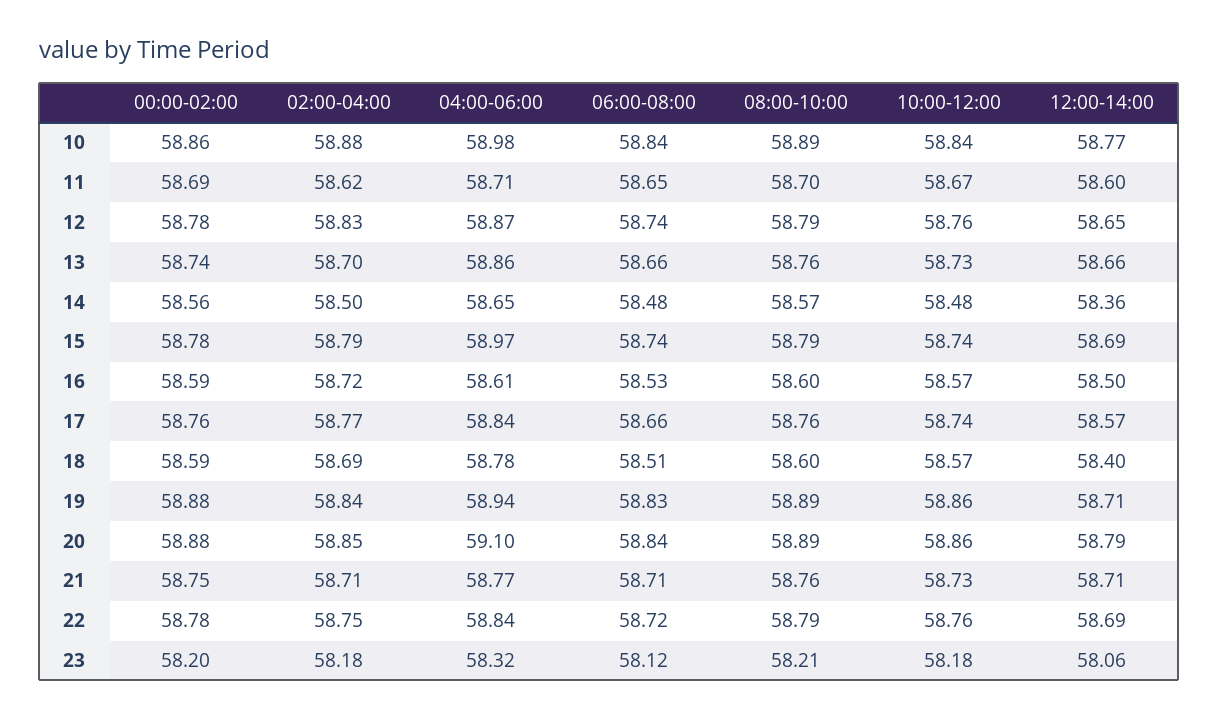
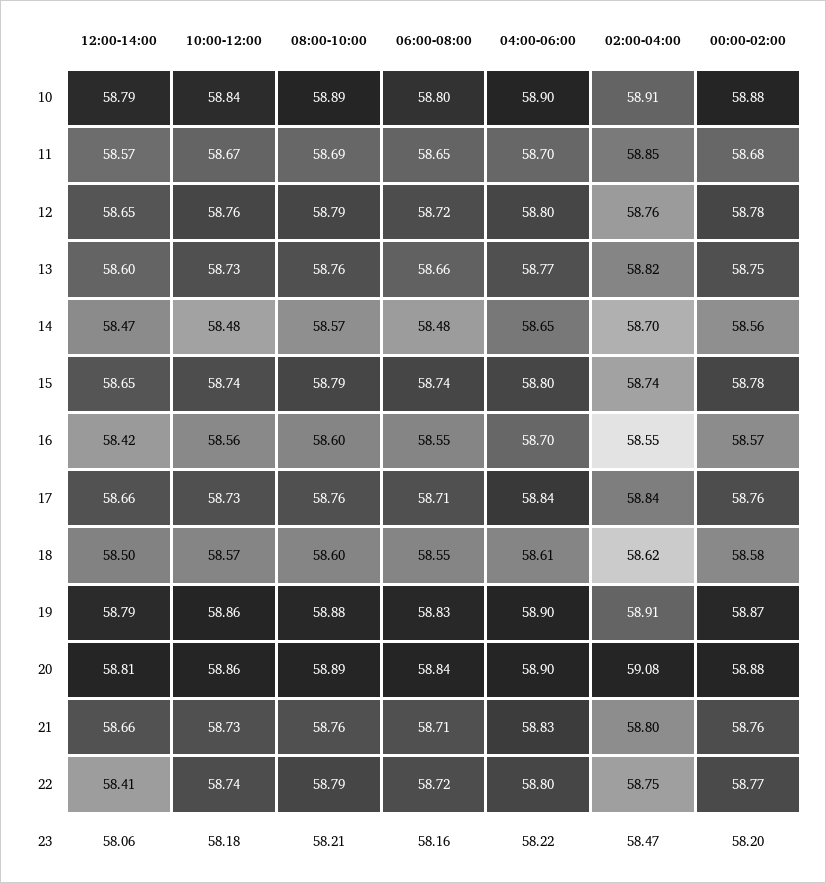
  {
    "00:00-02:00": {
-     "10": 58.86,
+     "10": 58.88,
-     "11": 58.69,
+     "11": 58.68,
      "12": 58.78,
-     "13": 58.74,
+     "13": 58.75,
      "14": 58.56,
      "15": 58.78,
-     "16": 58.59,
+     "16": 58.57,
      "17": 58.76,
-     "18": 58.59,
+     "18": 58.58,
-     "19": 58.88,
+     "19": 58.87,
      "20": 58.88,
-     "21": 58.75,
+     "21": 58.76,
-     "22": 58.78,
+     "22": 58.77,
      "23": 58.2
    },
    "02:00-04:00": {
-     "10": 58.88,
+     "10": 58.91,
-     "11": 58.62,
+     "11": 58.85,
-     "12": 58.83,
+     "12": 58.76,
-     "13": 58.7,
+     "13": 58.82,
-     "14": 58.5,
+     "14": 58.7,
-     "15": 58.79,
+     "15": 58.74,
-     "16": 58.72,
+     "16": 58.55,
-     "17": 58.77,
+     "17": 58.84,
-     "18": 58.69,
+     "18": 58.62,
-     "19": 58.84,
+     "19": 58.91,
-     "20": 58.85,
+     "20": 59.08,
-     "21": 58.71,
+     "21": 58.8,
      "22": 58.75,
-     "23": 58.18
+     "23": 58.47
    },
    "04:00-06:00": {
-     "10": 58.98,
+     "10": 58.9,
-     "11": 58.71,
+     "11": 58.7,
-     "12": 58.87,
+     "12": 58.8,
-     "13": 58.86,
+     "13": 58.77,
      "14": 58.65,
-     "15": 58.97,
+     "15": 58.8,
-     "16": 58.61,
+     "16": 58.7,
      "17": 58.84,
-     "18": 58.78,
+     "18": 58.61,
-     "19": 58.94,
+     "19": 58.9,
-     "20": 59.1,
+     "20": 58.9,
-     "21": 58.77,
+     "21": 58.83,
-     "22": 58.84,
+     "22": 58.8,
-     "23": 58.32
+     "23": 58.22
    },
    "06:00-08:00": {
-     "10": 58.84,
+     "10": 58.8,
      "11": 58.65,
-     "12": 58.74,
+     "12": 58.72,
      "13": 58.66,
      "14": 58.48,
      "15": 58.74,
-     "16": 58.53,
+     "16": 58.55,
-     "17": 58.66,
+     "17": 58.71,
-     "18": 58.51,
+     "18": 58.55,
      "19": 58.83,
      "20": 58.84,
      "21": 58.71,
      "22": 58.72,
-     "23": 58.12
+     "23": 58.16
    },
    "08:00-10:00": {
      "10": 58.89,
-     "11": 58.7,
+     "11": 58.69,
      "12": 58.79,
      "13": 58.76,
      "14": 58.57,
      "15": 58.79,
      "16": 58.6,
      "17": 58.76,
      "18": 58.6,
-     "19": 58.89,
+     "19": 58.88,
      "20": 58.89,
      "21": 58.76,
      "22": 58.79,
      "23": 58.21
    },
    "10:00-12:00": {
      "10": 58.84,
      "11": 58.67,
      "12": 58.76,
      "13": 58.73,
      "14": 58.48,
      "15": 58.74,
-     "16": 58.57,
+     "16": 58.56,
-     "17": 58.74,
+     "17": 58.73,
      "18": 58.57,
      "19": 58.86,
      "20": 58.86,
      "21": 58.73,
-     "22": 58.76,
+     "22": 58.74,
      "23": 58.18
    },
    "12:00-14:00": {
-     "10": 58.77,
+     "10": 58.79,
-     "11": 58.6,
+     "11": 58.57,
      "12": 58.65,
-     "13": 58.66,
+     "13": 58.6,
-     "14": 58.36,
+     "14": 58.47,
-     "15": 58.69,
+     "15": 58.65,
-     "16": 58.5,
+     "16": 58.42,
-     "17": 58.57,
+     "17": 58.66,
-     "18": 58.4,
+     "18": 58.5,
-     "19": 58.71,
+     "19": 58.79,
-     "20": 58.79,
+     "20": 58.81,
-     "21": 58.71,
+     "21": 58.66,
-     "22": 58.69,
+     "22": 58.41,
      "23": 58.06
    }
  }

